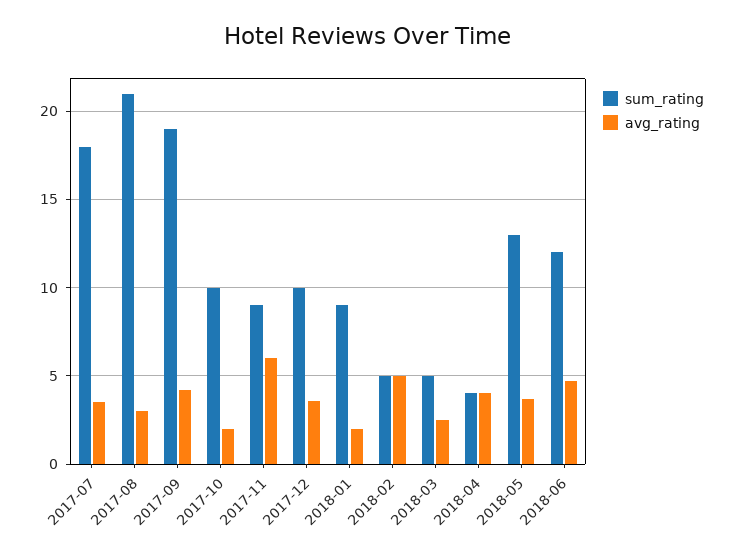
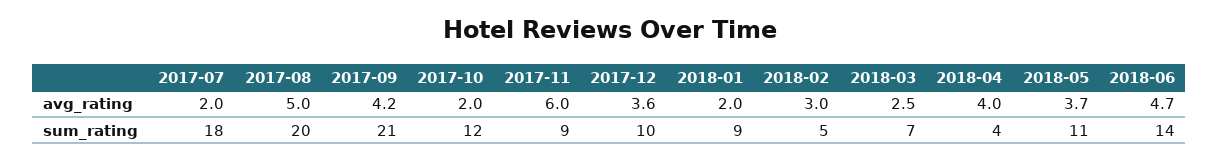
  {
    "sum_rating": {
      "2017-07": 18,
-     "2017-08": 21,
+     "2017-08": 20,
-     "2017-09": 19,
+     "2017-09": 21,
-     "2017-10": 10,
+     "2017-10": 12,
      "2017-11": 9,
      "2017-12": 10,
      "2018-01": 9,
      "2018-02": 5,
-     "2018-03": 5,
+     "2018-03": 7,
      "2018-04": 4,
-     "2018-05": 13,
+     "2018-05": 11,
-     "2018-06": 12
+     "2018-06": 14
    },
    "avg_rating": {
-     "2017-07": 3.5,
+     "2017-07": 2,
-     "2017-08": 3,
+     "2017-08": 5,
      "2017-09": 4.2,
      "2017-10": 2,
      "2017-11": 6,
      "2017-12": 3.6,
      "2018-01": 2,
-     "2018-02": 5,
+     "2018-02": 3,
      "2018-03": 2.5,
      "2018-04": 4,
      "2018-05": 3.7,
      "2018-06": 4.7
    }
  }

